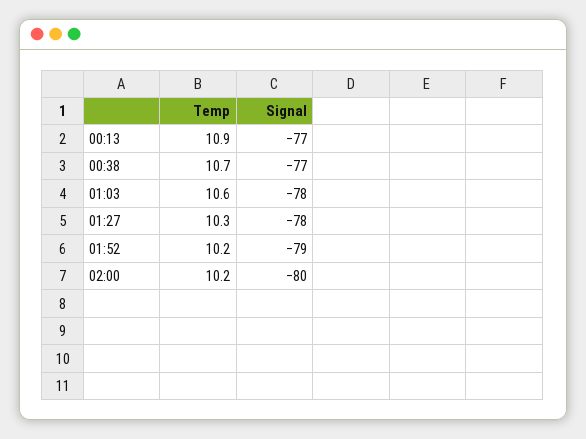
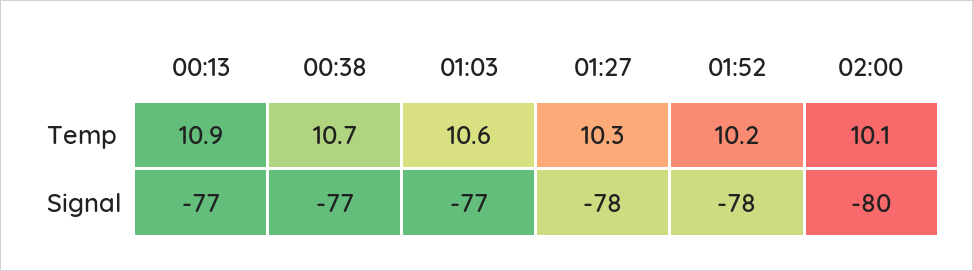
  {
    "Temp": {
      "00:13": 10.9,
      "00:38": 10.7,
      "01:03": 10.6,
      "01:27": 10.3,
      "01:52": 10.2,
-     "02:00": 10.2
+     "02:00": 10.1
    },
    "Signal": {
      "00:13": -77,
      "00:38": -77,
-     "01:03": -78,
+     "01:03": -77,
      "01:27": -78,
-     "01:52": -79,
+     "01:52": -78,
      "02:00": -80
    }
  }

